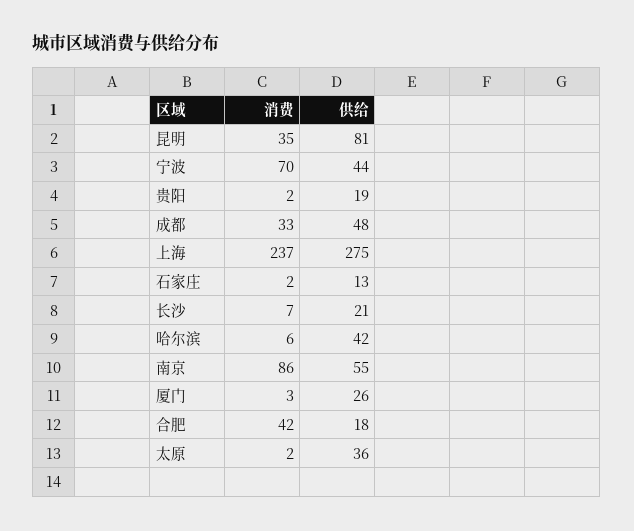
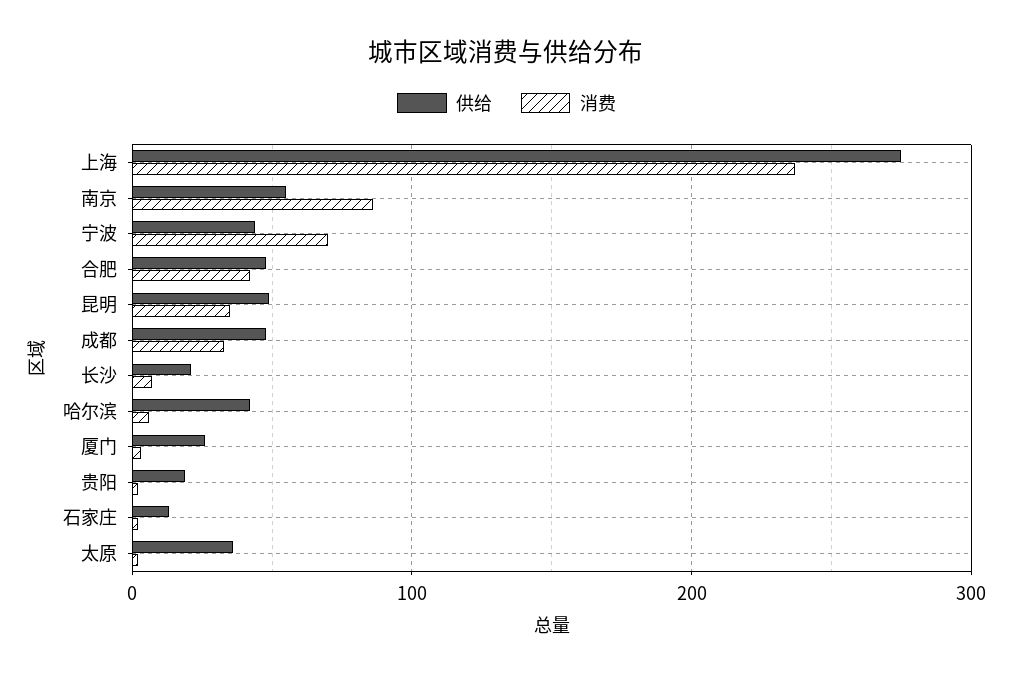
  {
    "消费": {
      "昆明": 35,
      "宁波": 70,
      "贵阳": 2,
      "成都": 33,
      "上海": 237,
      "石家庄": 2,
      "长沙": 7,
      "哈尔滨": 6,
      "南京": 86,
      "厦门": 3,
      "合肥": 42,
      "太原": 2
    },
    "供给": {
-     "昆明": 81,
+     "昆明": 50,
      "宁波": 44,
      "贵阳": 19,
      "成都": 48,
      "上海": 275,
      "石家庄": 13,
      "长沙": 21,
      "哈尔滨": 42,
      "南京": 55,
      "厦门": 26,
-     "合肥": 18,
+     "合肥": 50,
      "太原": 36
    }
  }

